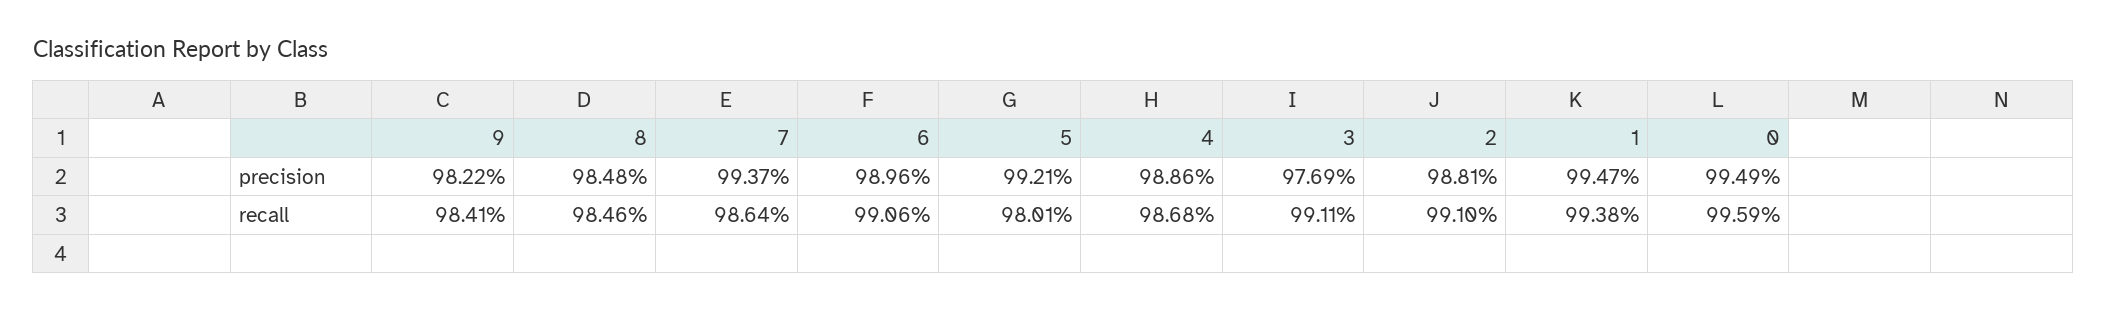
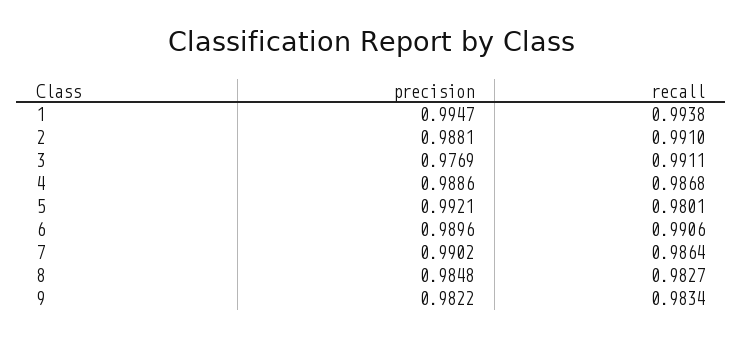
  {
    "9": {
      "precision": 0.9822,
-     "recall": 0.9841
+     "recall": 0.9834
    },
    "8": {
      "precision": 0.9848,
-     "recall": 0.9846
+     "recall": 0.9827
    },
    "7": {
-     "precision": 0.9937,
+     "precision": 0.9902,
      "recall": 0.9864
    },
    "6": {
      "precision": 0.9896,
      "recall": 0.9906
    },
    "5": {
      "precision": 0.9921,
      "recall": 0.9801
    },
    "4": {
      "precision": 0.9886,
      "recall": 0.9868
    },
    "3": {
      "precision": 0.9769,
      "recall": 0.9911
    },
    "2": {
      "precision": 0.9881,
      "recall": 0.991
    },
    "1": {
      "precision": 0.9947,
      "recall": 0.9938
-   },
+   }
-   "0": {
-     "precision": 0.9949,
-     "recall": 0.9959
-   }
  }

